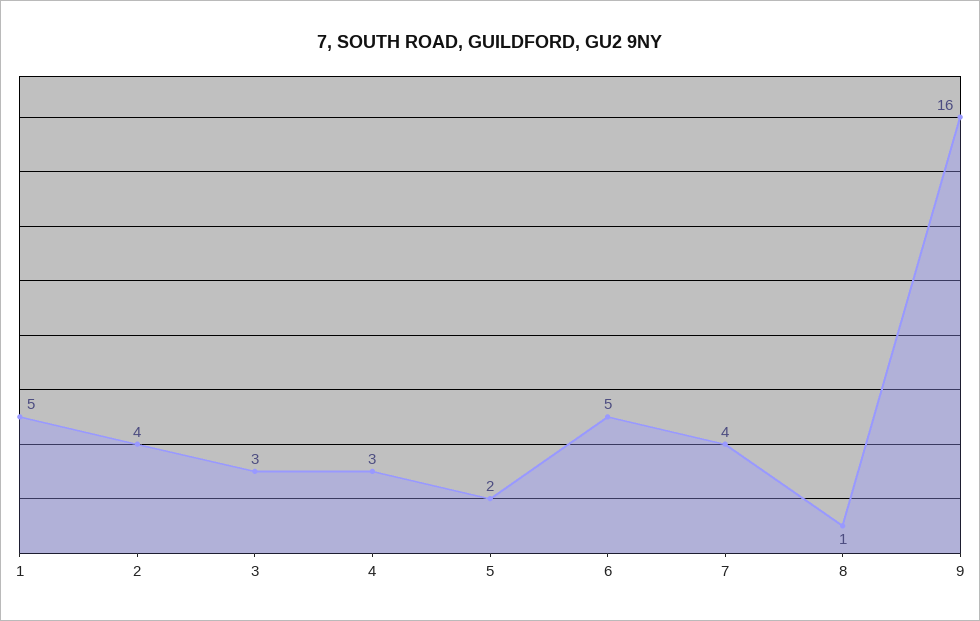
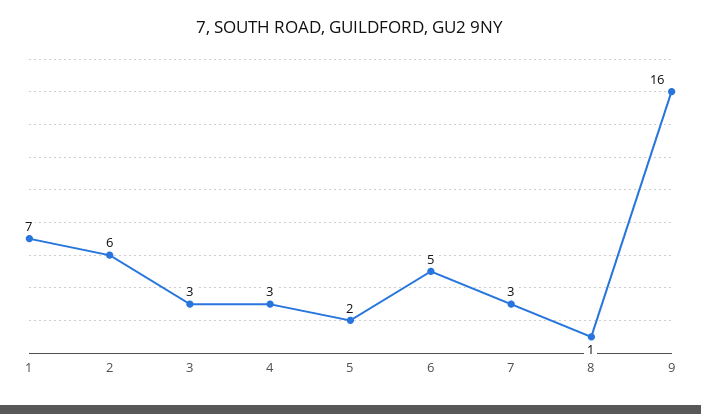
  {
-   "1": 5,
+   "1": 7,
-   "2": 4,
+   "2": 6,
    "3": 3,
    "4": 3,
    "5": 2,
    "6": 5,
-   "7": 4,
+   "7": 3,
    "8": 1,
    "9": 16
  }

